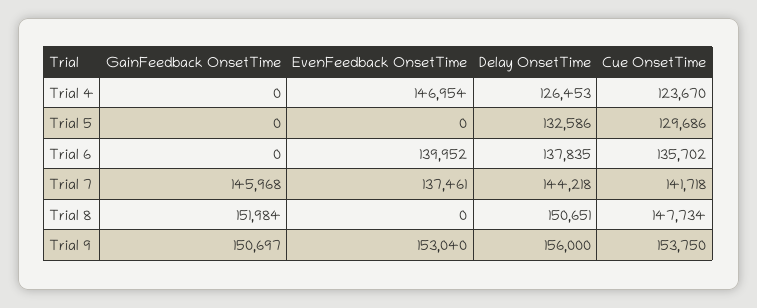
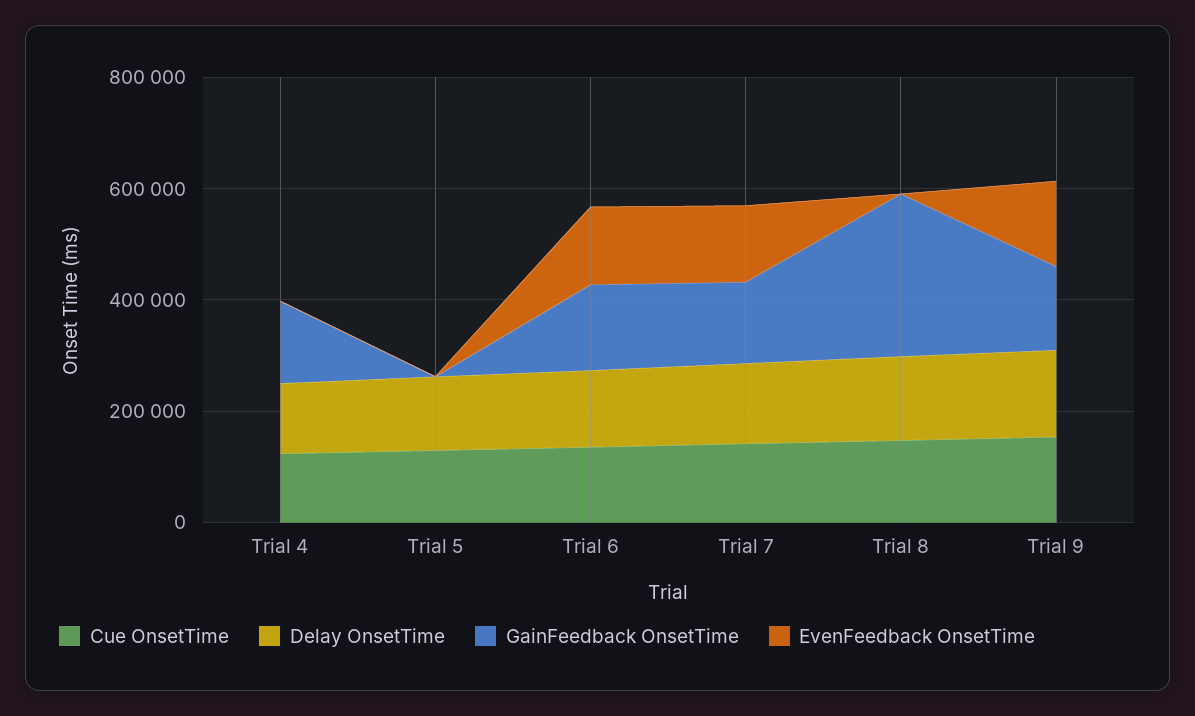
  {
    "GainFeedback OnsetTime": {
-     "Trial 4": 0,
+     "Trial 4": 150000,
      "Trial 5": 0,
-     "Trial 6": 0,
+     "Trial 6": 150000,
      "Trial 7": 145968,
-     "Trial 8": 151984,
+     "Trial 8": 300000,
      "Trial 9": 150697
    },
    "EvenFeedback OnsetTime": {
-     "Trial 4": 146954,
+     "Trial 4": 0,
      "Trial 5": 0,
      "Trial 6": 139952,
      "Trial 7": 137461,
      "Trial 8": 0,
      "Trial 9": 153040
    },
    "Delay OnsetTime": {
      "Trial 4": 126453,
      "Trial 5": 132586,
      "Trial 6": 137835,
      "Trial 7": 144218,
      "Trial 8": 150651,
      "Trial 9": 156000
    },
    "Cue OnsetTime": {
      "Trial 4": 123670,
      "Trial 5": 129686,
      "Trial 6": 135702,
      "Trial 7": 141718,
      "Trial 8": 147734,
      "Trial 9": 153750
    }
  }

